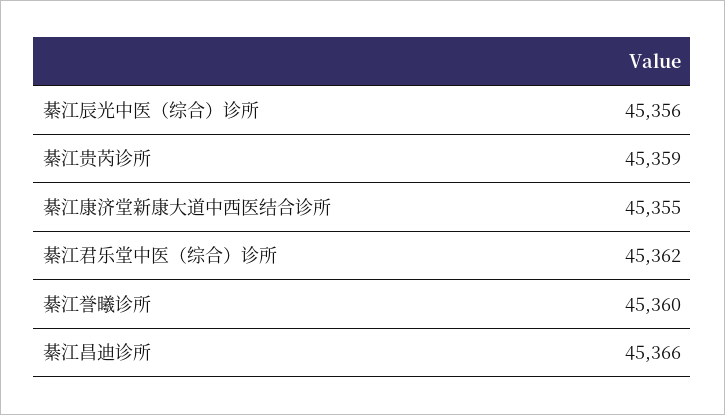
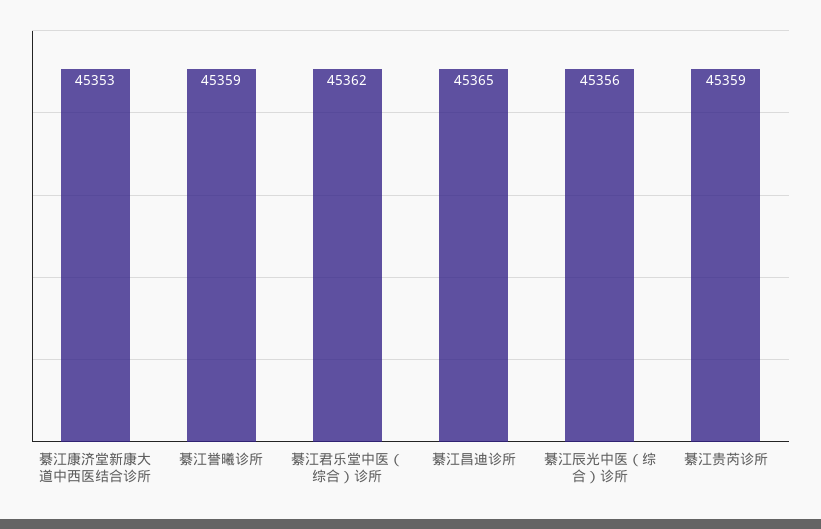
  {
    "綦江辰光中医（综合）诊所": 45356,
    "綦江贵芮诊所": 45359,
-   "綦江康济堂新康大道中西医结合诊所": 45355,
+   "綦江康济堂新康大道中西医结合诊所": 45353,
    "綦江君乐堂中医（综合）诊所": 45362,
-   "綦江誉曦诊所": 45360,
+   "綦江誉曦诊所": 45359,
-   "綦江昌迪诊所": 45366
+   "綦江昌迪诊所": 45365
  }

